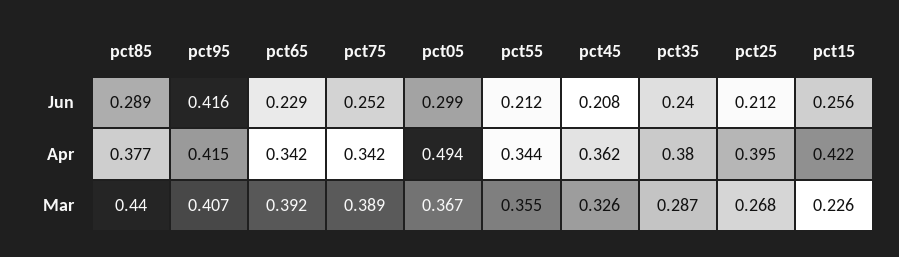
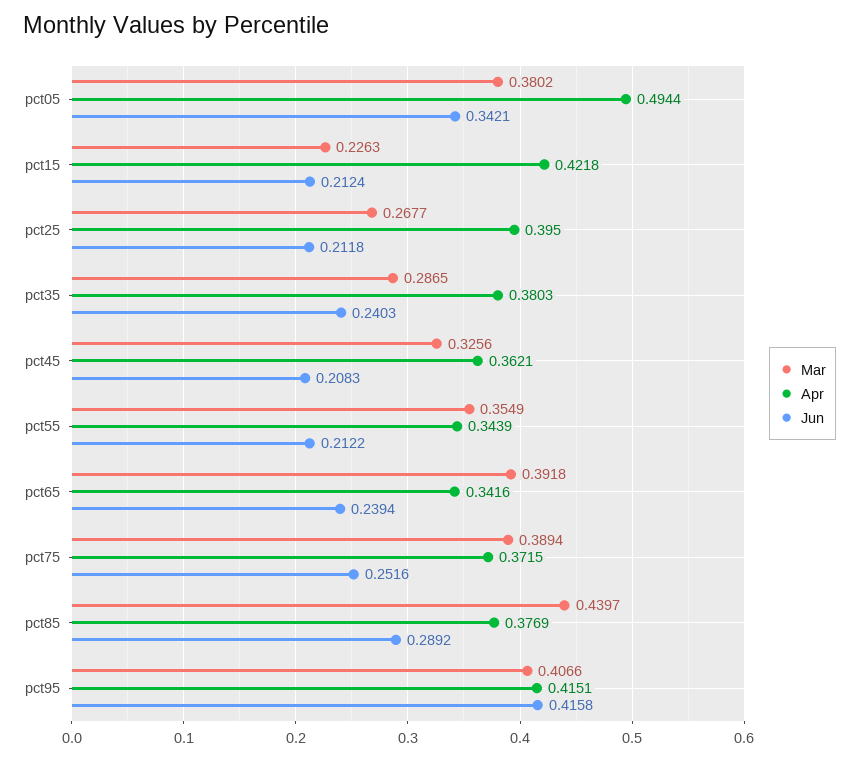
  {
    "Jun": {
      "pct85": 0.2892,
      "pct95": 0.4158,
-     "pct65": 0.229,
+     "pct65": 0.2394,
      "pct75": 0.2516,
-     "pct05": 0.299,
+     "pct05": 0.3421,
      "pct55": 0.2122,
      "pct45": 0.2083,
      "pct35": 0.2403,
      "pct25": 0.2118,
-     "pct15": 0.256
+     "pct15": 0.2124
    },
    "Apr": {
      "pct85": 0.3769,
      "pct95": 0.4151,
      "pct65": 0.3416,
-     "pct75": 0.342,
+     "pct75": 0.3715,
      "pct05": 0.4944,
      "pct55": 0.3439,
      "pct45": 0.3621,
      "pct35": 0.3803,
      "pct25": 0.395,
      "pct15": 0.4218
    },
    "Mar": {
      "pct85": 0.4397,
      "pct95": 0.4066,
      "pct65": 0.3918,
      "pct75": 0.3894,
-     "pct05": 0.367,
+     "pct05": 0.3802,
      "pct55": 0.3549,
      "pct45": 0.3256,
      "pct35": 0.2865,
      "pct25": 0.2677,
      "pct15": 0.2263
    }
  }

